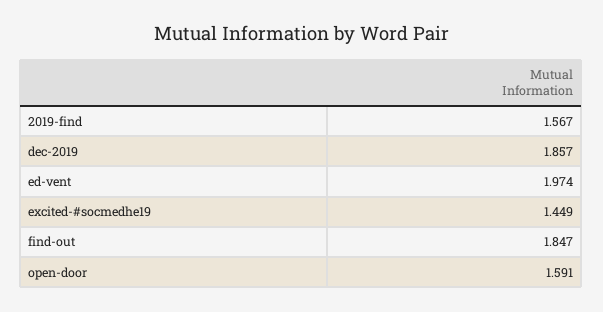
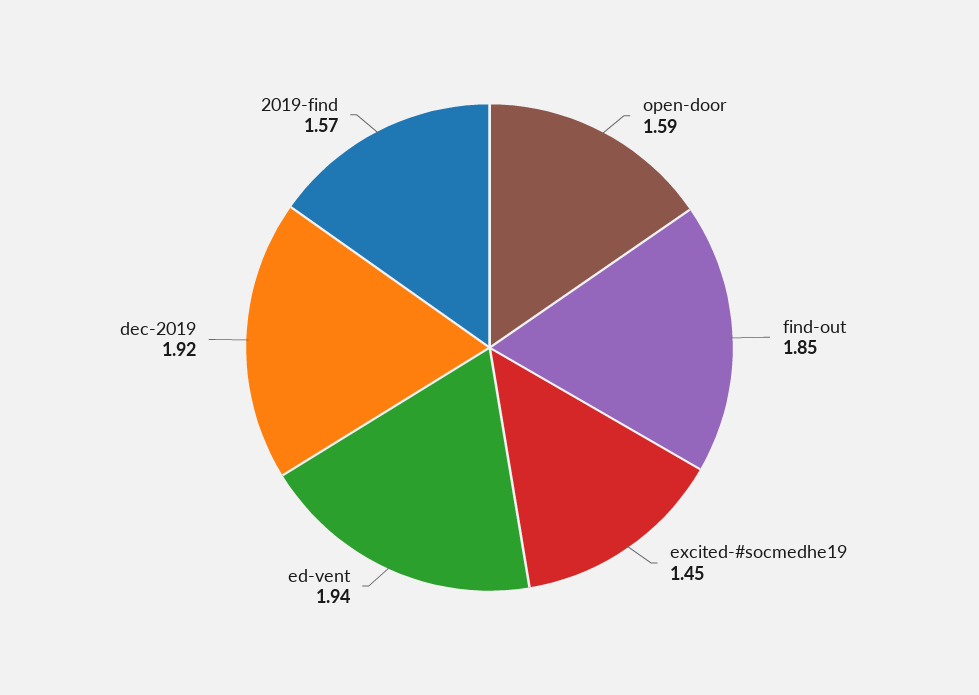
  {
    "2019-find": 1.567,
-   "dec-2019": 1.857,
+   "dec-2019": 1.92,
-   "ed-vent": 1.974,
+   "ed-vent": 1.94,
    "excited-#socmedhe19": 1.449,
    "find-out": 1.847,
    "open-door": 1.591
  }

